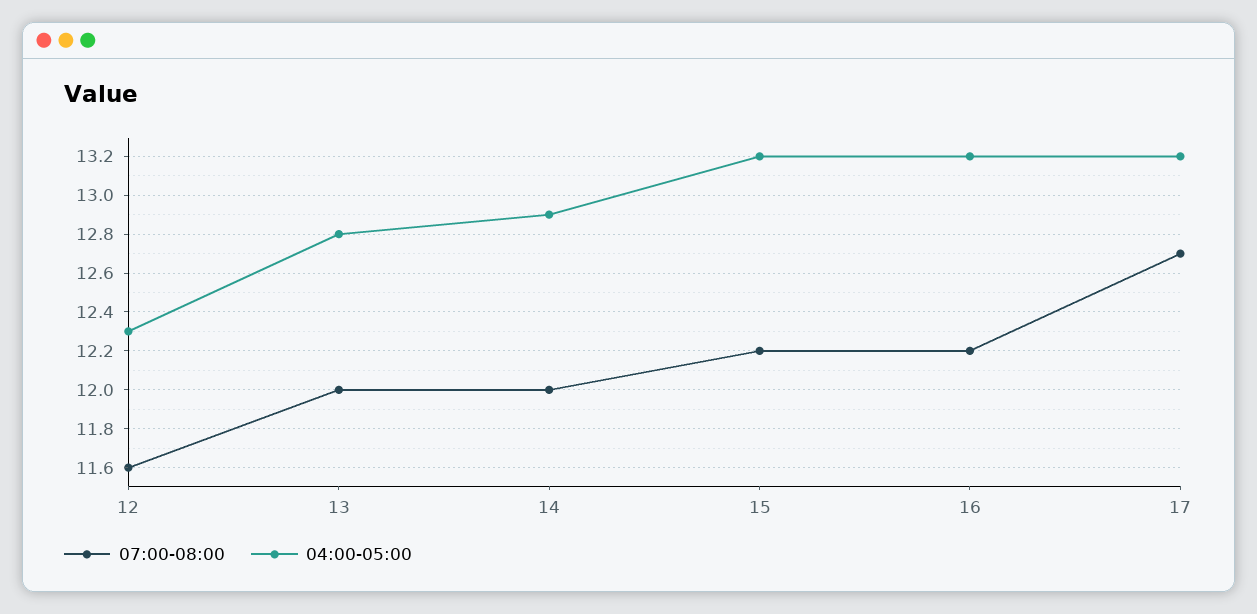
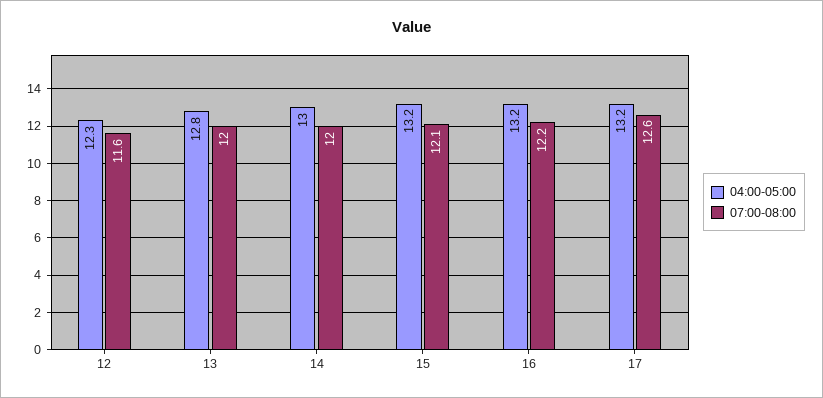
  {
    "07:00-08:00": {
      "12": 11.6,
      "13": 12,
      "14": 12,
-     "15": 12.2,
+     "15": 12.1,
      "16": 12.2,
-     "17": 12.7
+     "17": 12.6
    },
    "04:00-05:00": {
      "12": 12.3,
      "13": 12.8,
-     "14": 12.9,
+     "14": 13,
      "15": 13.2,
      "16": 13.2,
      "17": 13.2
    }
  }

